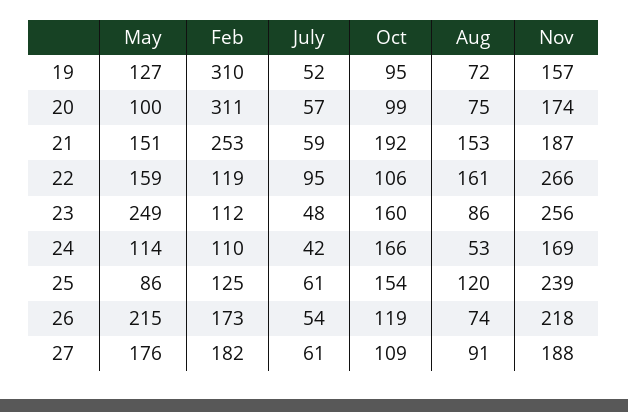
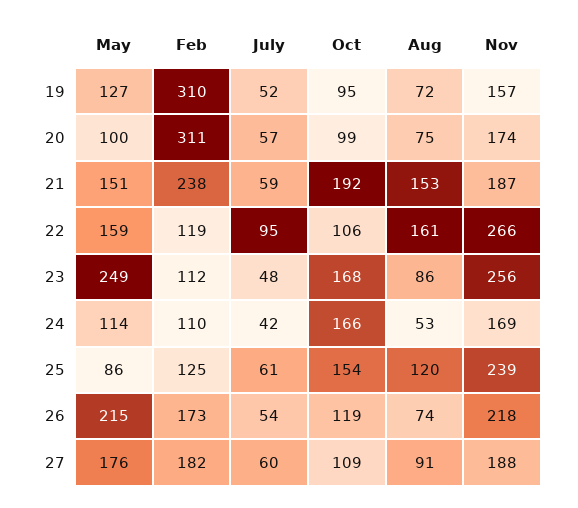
  {
    "May": {
      "19": 127,
      "20": 100,
      "21": 151,
      "22": 159,
      "23": 249,
      "24": 114,
      "25": 86,
      "26": 215,
      "27": 176
    },
    "Feb": {
      "19": 310,
      "20": 311,
-     "21": 253,
+     "21": 238,
      "22": 119,
      "23": 112,
      "24": 110,
      "25": 125,
      "26": 173,
      "27": 182
    },
    "July": {
      "19": 52,
      "20": 57,
      "21": 59,
      "22": 95,
      "23": 48,
      "24": 42,
      "25": 61,
      "26": 54,
-     "27": 61
+     "27": 60
    },
    "Oct": {
      "19": 95,
      "20": 99,
      "21": 192,
      "22": 106,
-     "23": 160,
+     "23": 168,
      "24": 166,
      "25": 154,
      "26": 119,
      "27": 109
    },
    "Aug": {
      "19": 72,
      "20": 75,
      "21": 153,
      "22": 161,
      "23": 86,
      "24": 53,
      "25": 120,
      "26": 74,
      "27": 91
    },
    "Nov": {
      "19": 157,
      "20": 174,
      "21": 187,
      "22": 266,
      "23": 256,
      "24": 169,
      "25": 239,
      "26": 218,
      "27": 188
    }
  }

